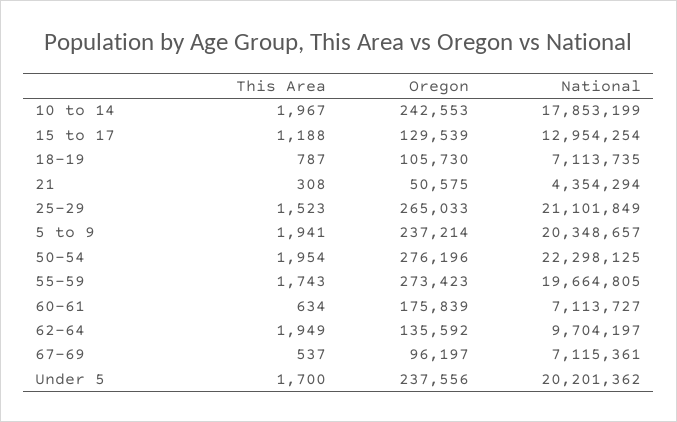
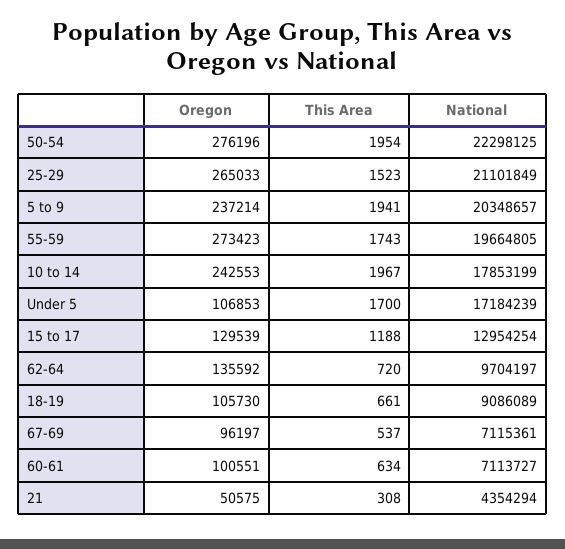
  {
    "This Area": {
      "10 to 14": 1967,
      "15 to 17": 1188,
-     "18-19": 787,
+     "18-19": 661,
      "21": 308,
      "25-29": 1523,
      "5 to 9": 1941,
      "50-54": 1954,
      "55-59": 1743,
      "60-61": 634,
-     "62-64": 1949,
+     "62-64": 720,
      "67-69": 537,
      "Under 5": 1700
    },
    "Oregon": {
      "10 to 14": 242553,
      "15 to 17": 129539,
      "18-19": 105730,
      "21": 50575,
      "25-29": 265033,
      "5 to 9": 237214,
      "50-54": 276196,
      "55-59": 273423,
-     "60-61": 175839,
+     "60-61": 100551,
      "62-64": 135592,
      "67-69": 96197,
-     "Under 5": 237556
+     "Under 5": 106853
    },
    "National": {
      "10 to 14": 17853199,
      "15 to 17": 12954254,
-     "18-19": 7113735,
+     "18-19": 9086089,
      "21": 4354294,
      "25-29": 21101849,
      "5 to 9": 20348657,
      "50-54": 22298125,
      "55-59": 19664805,
      "60-61": 7113727,
      "62-64": 9704197,
      "67-69": 7115361,
-     "Under 5": 20201362
+     "Under 5": 17184239
    }
  }

